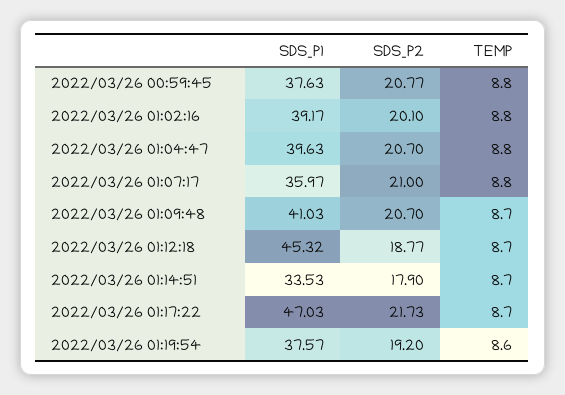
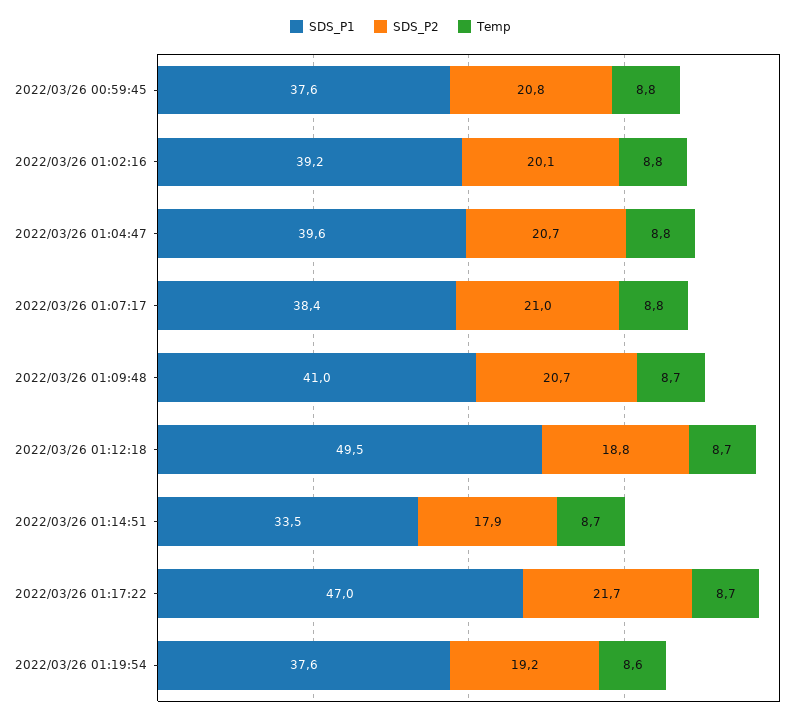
  {
    "SDS_P1": {
      "2022/03/26 00:59:45": 37.63,
      "2022/03/26 01:02:16": 39.17,
      "2022/03/26 01:04:47": 39.63,
-     "2022/03/26 01:07:17": 35.97,
+     "2022/03/26 01:07:17": 38.4,
      "2022/03/26 01:09:48": 41.03,
-     "2022/03/26 01:12:18": 45.32,
+     "2022/03/26 01:12:18": 49.5,
      "2022/03/26 01:14:51": 33.53,
      "2022/03/26 01:17:22": 47.03,
      "2022/03/26 01:19:54": 37.57
    },
    "SDS_P2": {
      "2022/03/26 00:59:45": 20.77,
      "2022/03/26 01:02:16": 20.1,
      "2022/03/26 01:04:47": 20.7,
      "2022/03/26 01:07:17": 21,
      "2022/03/26 01:09:48": 20.7,
      "2022/03/26 01:12:18": 18.77,
      "2022/03/26 01:14:51": 17.9,
      "2022/03/26 01:17:22": 21.73,
      "2022/03/26 01:19:54": 19.2
    },
    "TEMP": {
      "2022/03/26 00:59:45": 8.8,
      "2022/03/26 01:02:16": 8.8,
      "2022/03/26 01:04:47": 8.8,
      "2022/03/26 01:07:17": 8.8,
      "2022/03/26 01:09:48": 8.7,
      "2022/03/26 01:12:18": 8.7,
      "2022/03/26 01:14:51": 8.7,
      "2022/03/26 01:17:22": 8.7,
      "2022/03/26 01:19:54": 8.6
    }
  }

